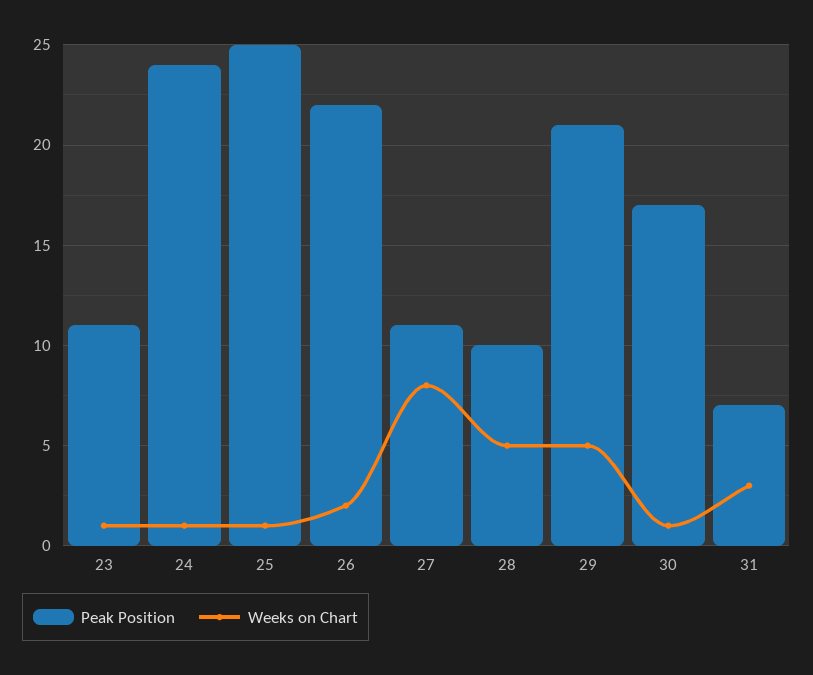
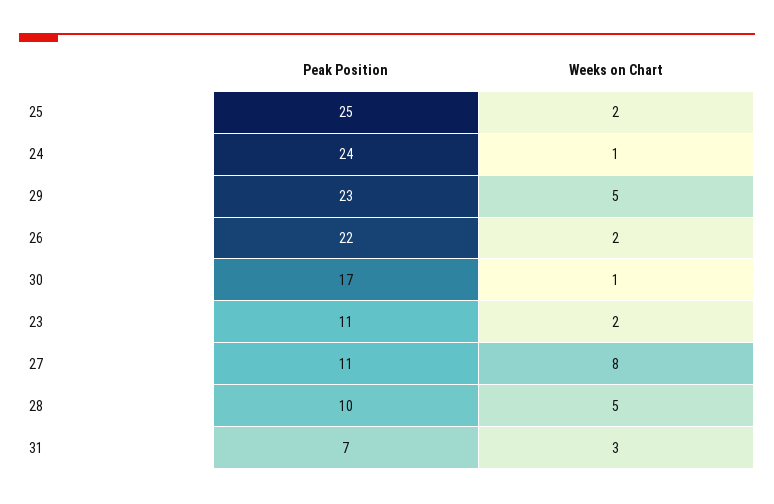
  {
    "Peak Position": {
      "23": 11,
      "24": 24,
      "25": 25,
      "26": 22,
      "27": 11,
      "28": 10,
-     "29": 21,
+     "29": 23,
      "30": 17,
      "31": 7
    },
    "Weeks on Chart": {
-     "23": 1,
+     "23": 2,
      "24": 1,
-     "25": 1,
+     "25": 2,
      "26": 2,
      "27": 8,
      "28": 5,
      "29": 5,
      "30": 1,
      "31": 3
    }
  }

